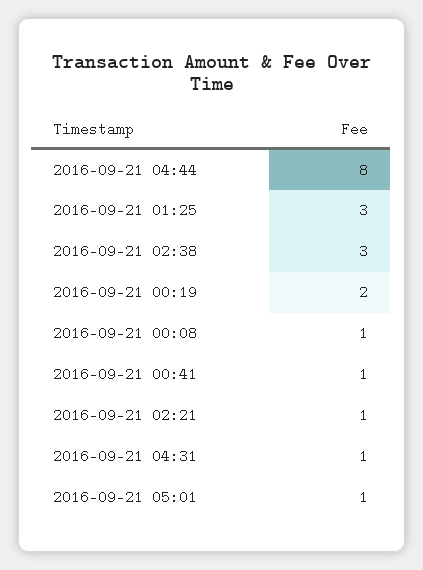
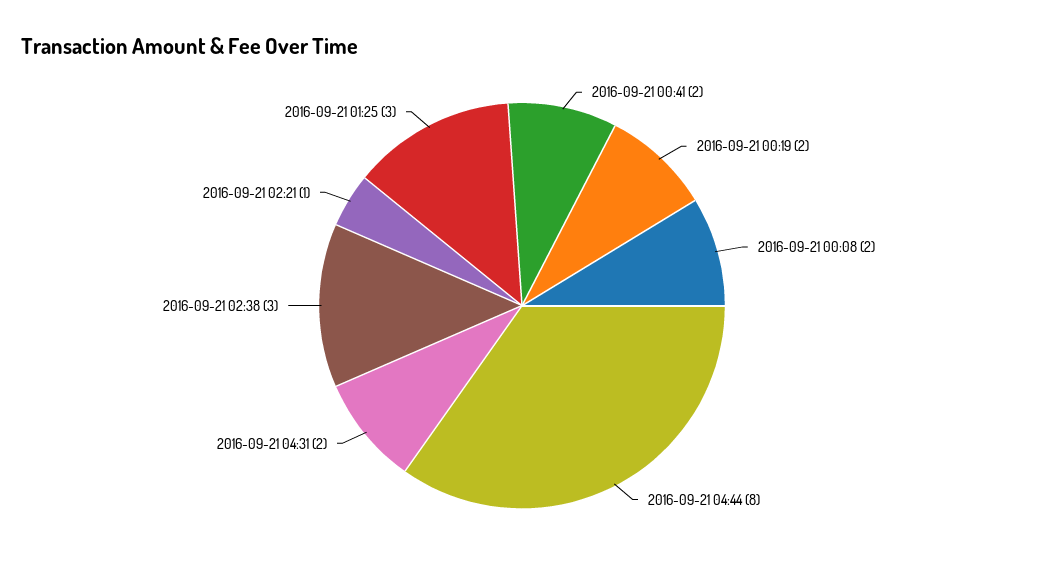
  {
    "2016-09-21 04:44": 8,
    "2016-09-21 01:25": 3,
    "2016-09-21 02:38": 3,
    "2016-09-21 00:19": 2,
-   "2016-09-21 00:08": 1,
+   "2016-09-21 00:08": 2,
-   "2016-09-21 00:41": 1,
+   "2016-09-21 00:41": 2,
    "2016-09-21 02:21": 1,
-   "2016-09-21 04:31": 1,
+   "2016-09-21 04:31": 2
-   "2016-09-21 05:01": 1
  }

